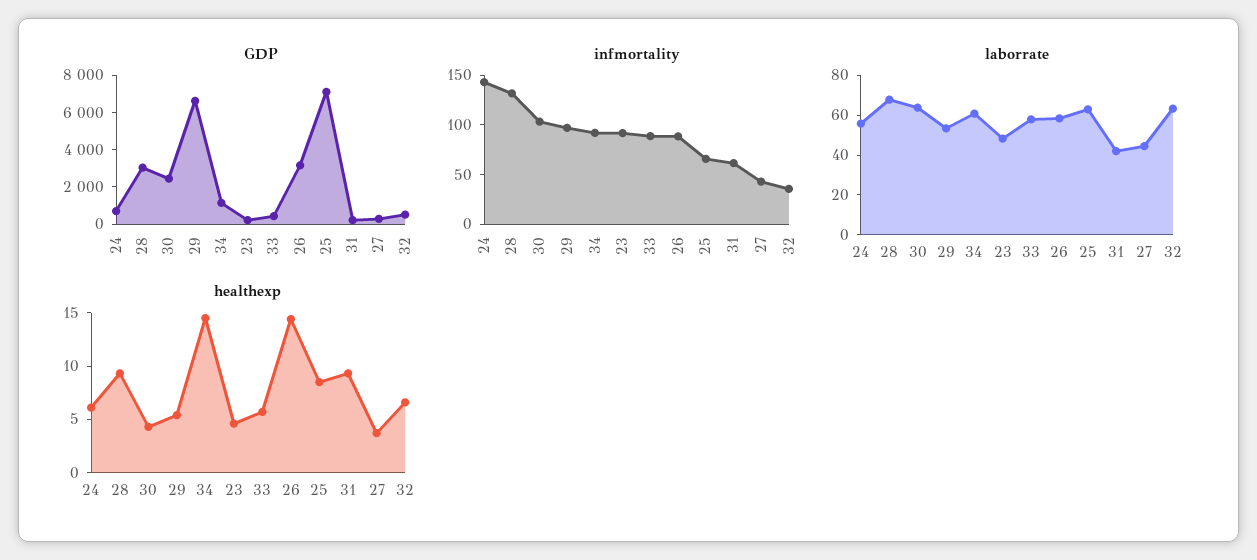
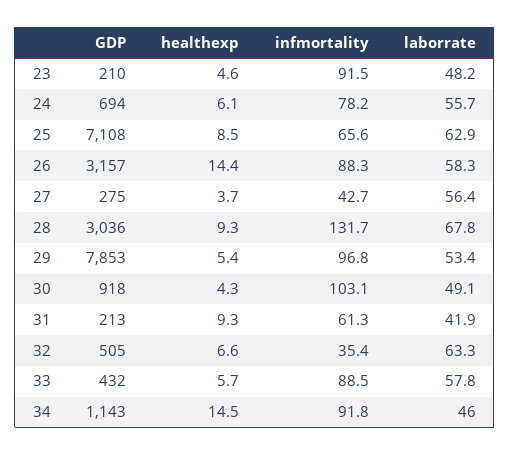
  {
    "GDP": {
      "24": 694,
      "28": 3036,
-     "30": 2500,
+     "30": 918,
-     "29": 6500,
+     "29": 7853,
      "34": 1143,
      "23": 210,
      "33": 432,
      "26": 3157,
      "25": 7108,
      "31": 213,
      "27": 275,
      "32": 505
    },
    "infmortality": {
-     "24": 140,
+     "24": 78.2,
      "28": 131.7,
      "30": 103.1,
      "29": 96.8,
      "34": 91.8,
      "23": 91.5,
      "33": 88.5,
      "26": 88.3,
      "25": 65.6,
      "31": 61.3,
      "27": 42.7,
      "32": 35.4
    },
    "laborrate": {
      "24": 55.7,
      "28": 67.8,
-     "30": 65,
+     "30": 49.1,
      "29": 53.4,
-     "34": 60,
+     "34": 46,
      "23": 48.2,
      "33": 57.8,
      "26": 58.3,
      "25": 62.9,
      "31": 41.9,
-     "27": 45,
+     "27": 56.4,
      "32": 63.3
    },
    "healthexp": {
      "24": 6.1,
      "28": 9.3,
      "30": 4.3,
      "29": 5.4,
      "34": 14.5,
      "23": 4.6,
      "33": 5.7,
      "26": 14.4,
      "25": 8.5,
      "31": 9.3,
      "27": 3.7,
      "32": 6.6
    }
  }

